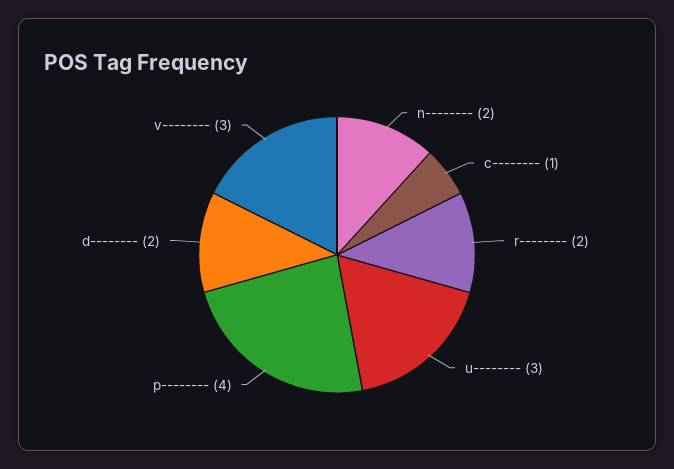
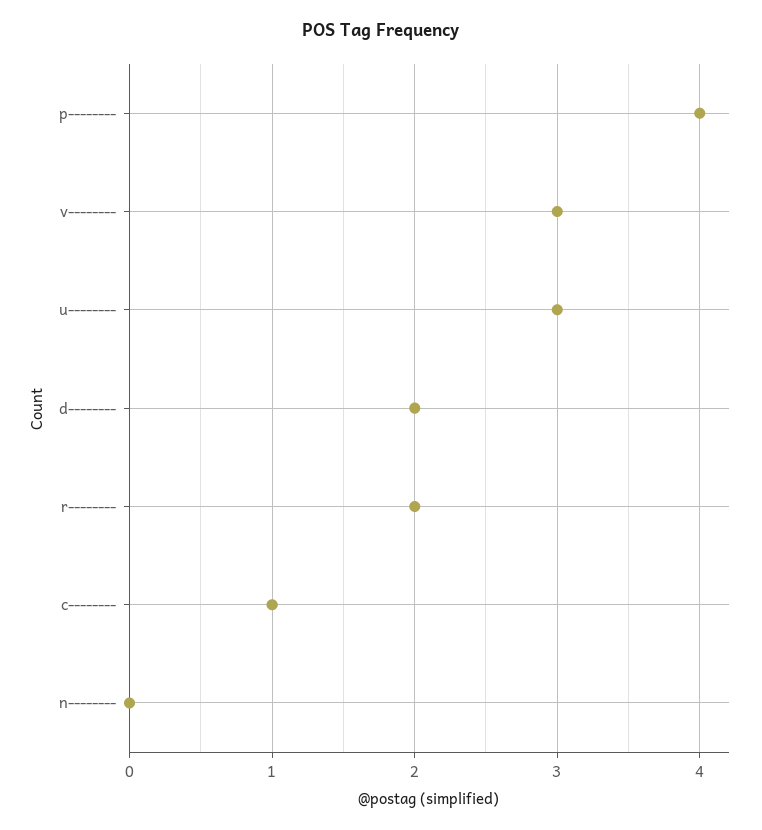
  {
-   "n--------": 2,
+   "n--------": 0,
    "c--------": 1,
    "r--------": 2,
    "u--------": 3,
    "p--------": 4,
    "d--------": 2,
    "v--------": 3
  }

